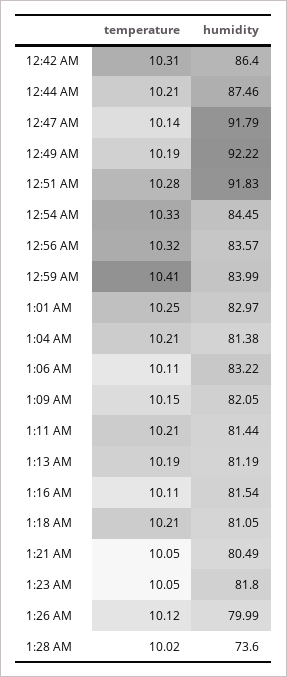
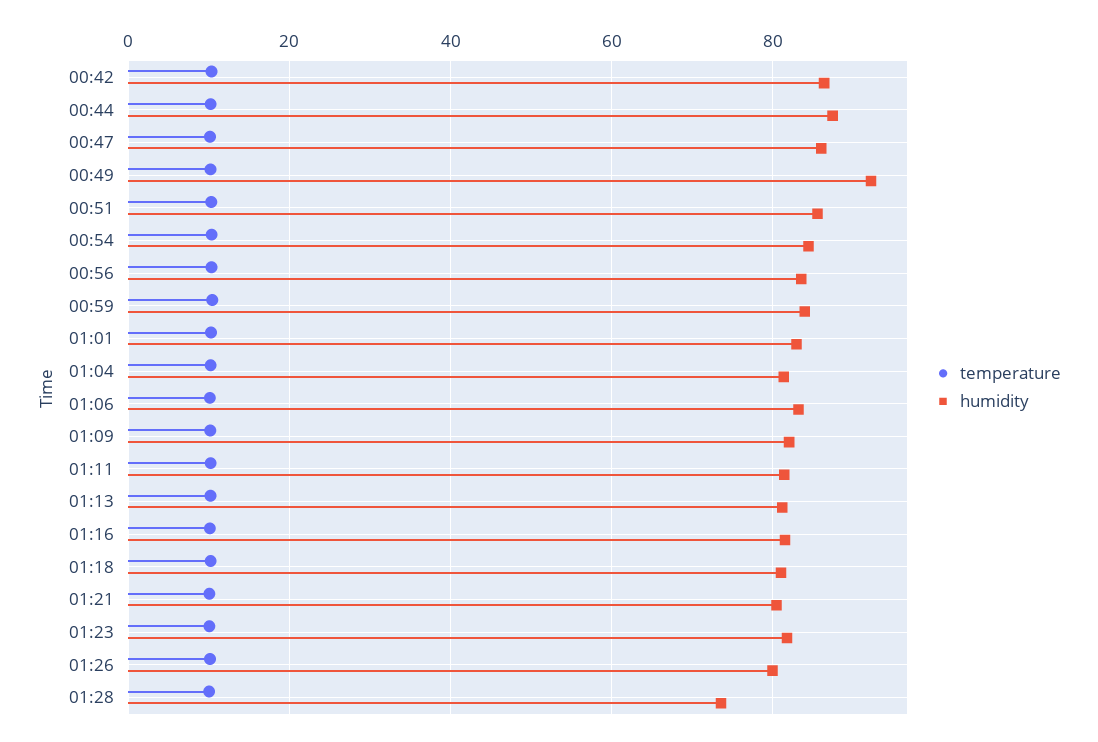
  {
    "temperature": {
      "12:42 AM": 10.31,
      "12:44 AM": 10.21,
      "12:47 AM": 10.14,
      "12:49 AM": 10.19,
      "12:51 AM": 10.28,
      "12:54 AM": 10.33,
      "12:56 AM": 10.32,
      "12:59 AM": 10.41,
      "1:01 AM": 10.25,
      "1:04 AM": 10.21,
      "1:06 AM": 10.11,
      "1:09 AM": 10.15,
      "1:11 AM": 10.21,
      "1:13 AM": 10.19,
      "1:16 AM": 10.11,
      "1:18 AM": 10.21,
      "1:21 AM": 10.05,
      "1:23 AM": 10.05,
      "1:26 AM": 10.12,
      "1:28 AM": 10.02
    },
    "humidity": {
      "12:42 AM": 86.4,
      "12:44 AM": 87.46,
-     "12:47 AM": 91.79,
+     "12:47 AM": 86,
      "12:49 AM": 92.22,
-     "12:51 AM": 91.83,
+     "12:51 AM": 86,
      "12:54 AM": 84.45,
      "12:56 AM": 83.57,
      "12:59 AM": 83.99,
      "1:01 AM": 82.97,
      "1:04 AM": 81.38,
      "1:06 AM": 83.22,
      "1:09 AM": 82.05,
      "1:11 AM": 81.44,
      "1:13 AM": 81.19,
      "1:16 AM": 81.54,
      "1:18 AM": 81.05,
      "1:21 AM": 80.49,
      "1:23 AM": 81.8,
      "1:26 AM": 79.99,
      "1:28 AM": 73.6
    }
  }

